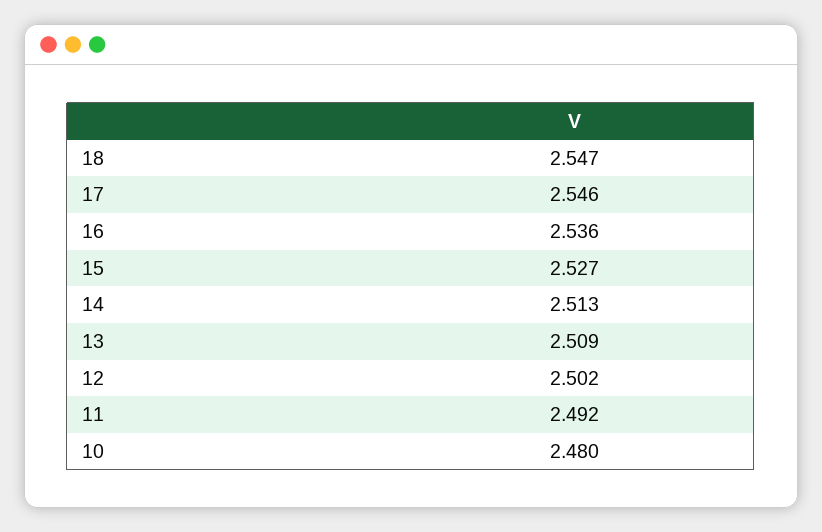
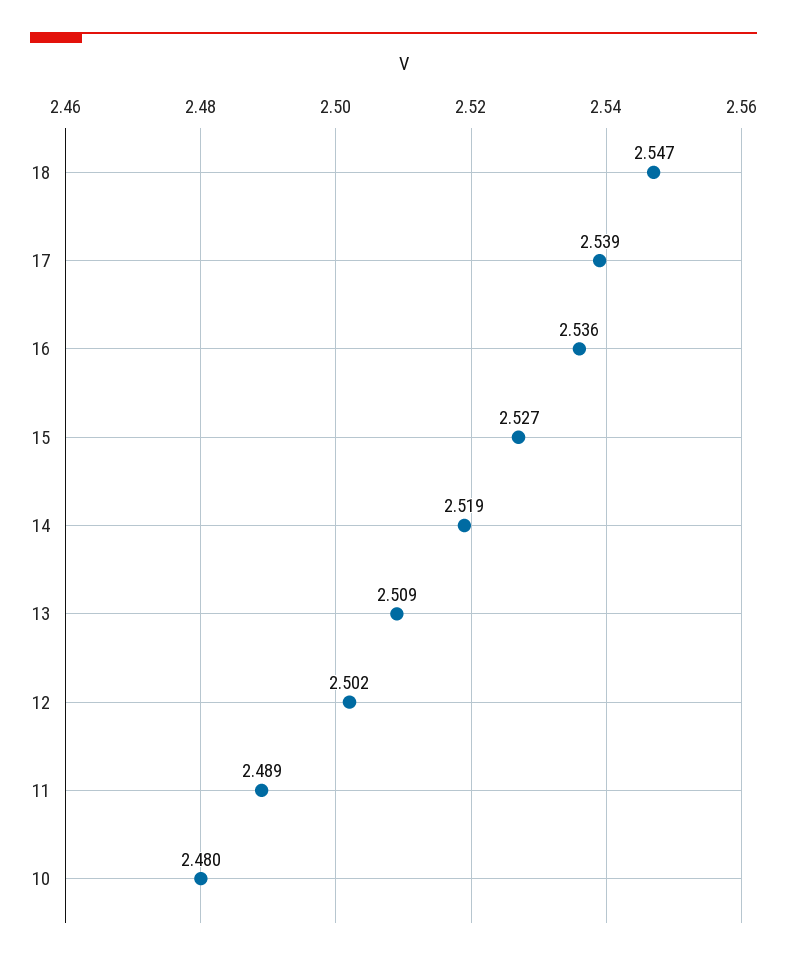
  {
    "18": 2.547,
-   "17": 2.546,
+   "17": 2.539,
    "16": 2.536,
    "15": 2.527,
-   "14": 2.513,
+   "14": 2.519,
    "13": 2.509,
    "12": 2.502,
-   "11": 2.492,
+   "11": 2.489,
    "10": 2.48
  }

